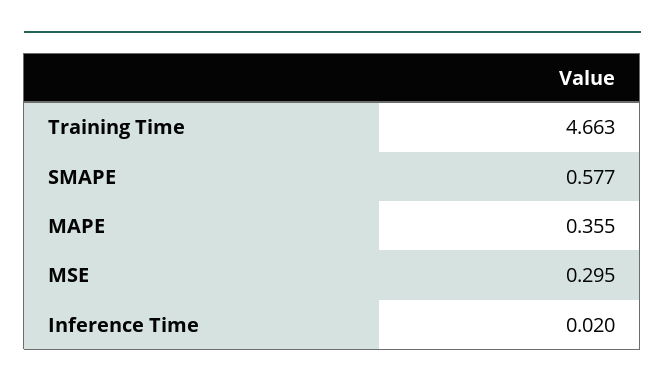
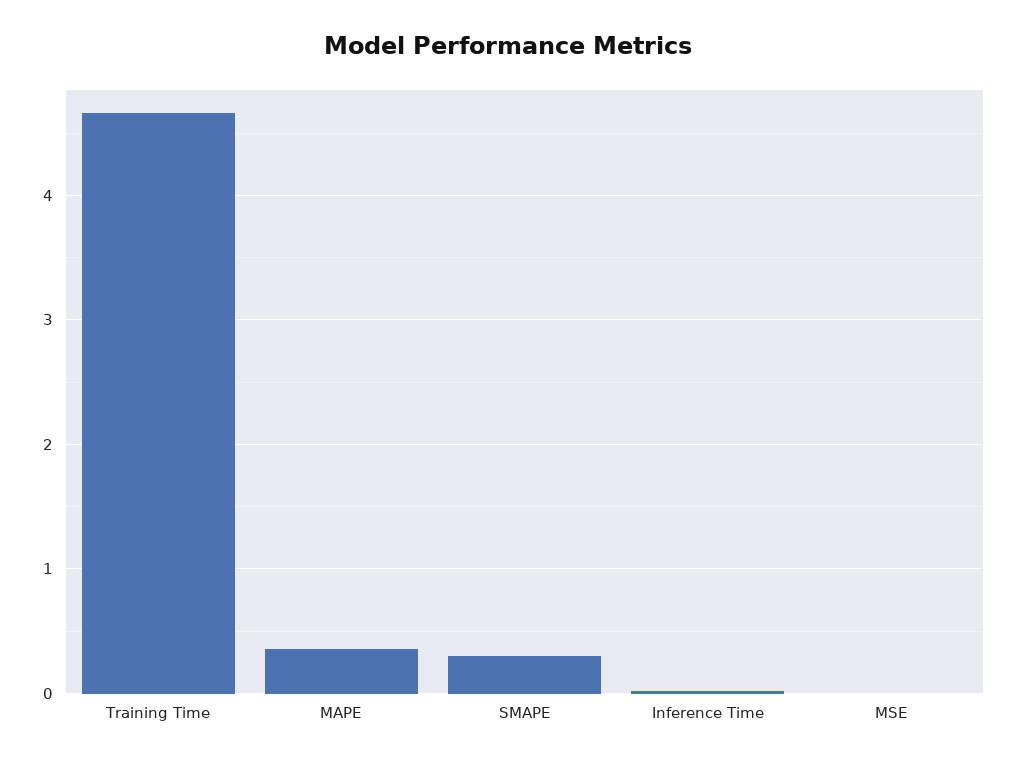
  {
    "Training Time": 4.663,
-   "SMAPE": 0.577,
+   "SMAPE": 0.3,
    "MAPE": 0.355,
-   "MSE": 0.295,
+   "MSE": 0,
    "Inference Time": 0.02
  }

